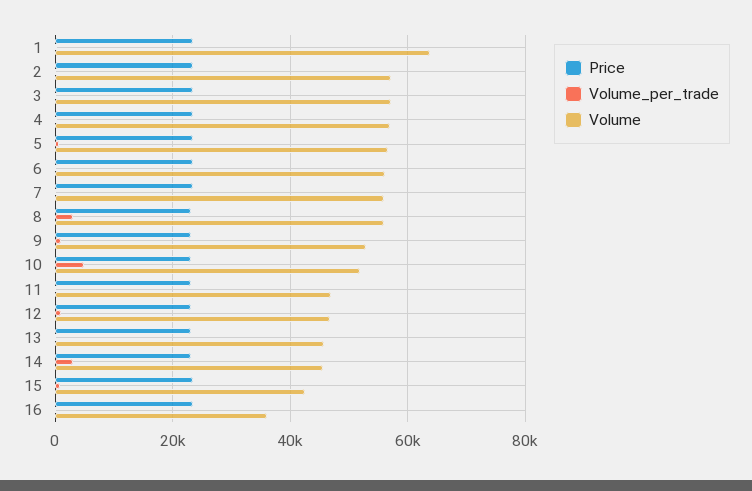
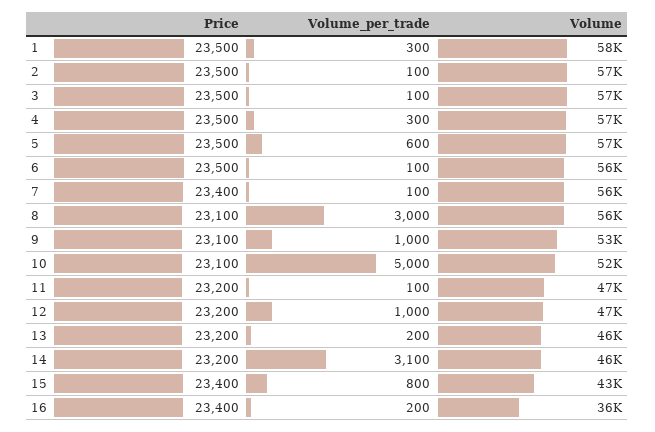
  {
    "Price": {
      "1": 23500,
      "2": 23500,
      "3": 23500,
      "4": 23500,
      "5": 23500,
      "6": 23500,
      "7": 23400,
      "8": 23100,
      "9": 23100,
      "10": 23100,
      "11": 23200,
      "12": 23200,
      "13": 23200,
      "14": 23200,
      "15": 23400,
      "16": 23400
    },
    "Volume_per_trade": {
      "1": 300,
      "2": 100,
      "3": 100,
      "4": 300,
      "5": 600,
      "6": 100,
      "7": 100,
      "8": 3000,
      "9": 1000,
      "10": 5000,
      "11": 100,
      "12": 1000,
      "13": 200,
      "14": 3100,
      "15": 800,
      "16": 200
    },
    "Volume": {
-     "1": 64000,
+     "1": 58000,
      "2": 57000,
      "3": 57000,
      "4": 57000,
      "5": 57000,
      "6": 56000,
      "7": 56000,
      "8": 56000,
      "9": 53000,
      "10": 52000,
      "11": 47000,
      "12": 47000,
      "13": 46000,
      "14": 46000,
      "15": 43000,
      "16": 36000
    }
  }

